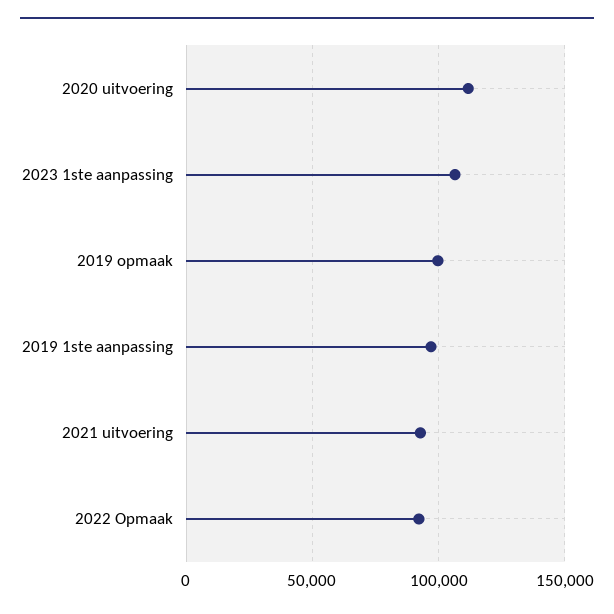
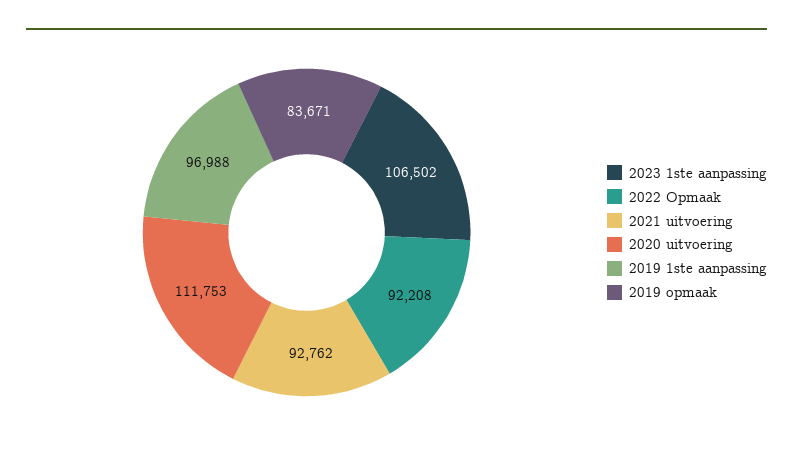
  {
    "2020 uitvoering": 111753,
    "2023 1ste aanpassing": 106502,
-   "2019 opmaak": 100000,
+   "2019 opmaak": 83671,
    "2019 1ste aanpassing": 96988,
    "2021 uitvoering": 92762,
    "2022 Opmaak": 92208
  }

